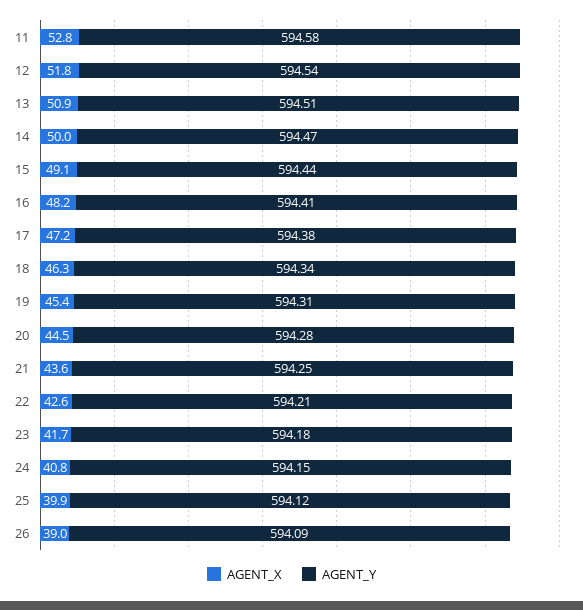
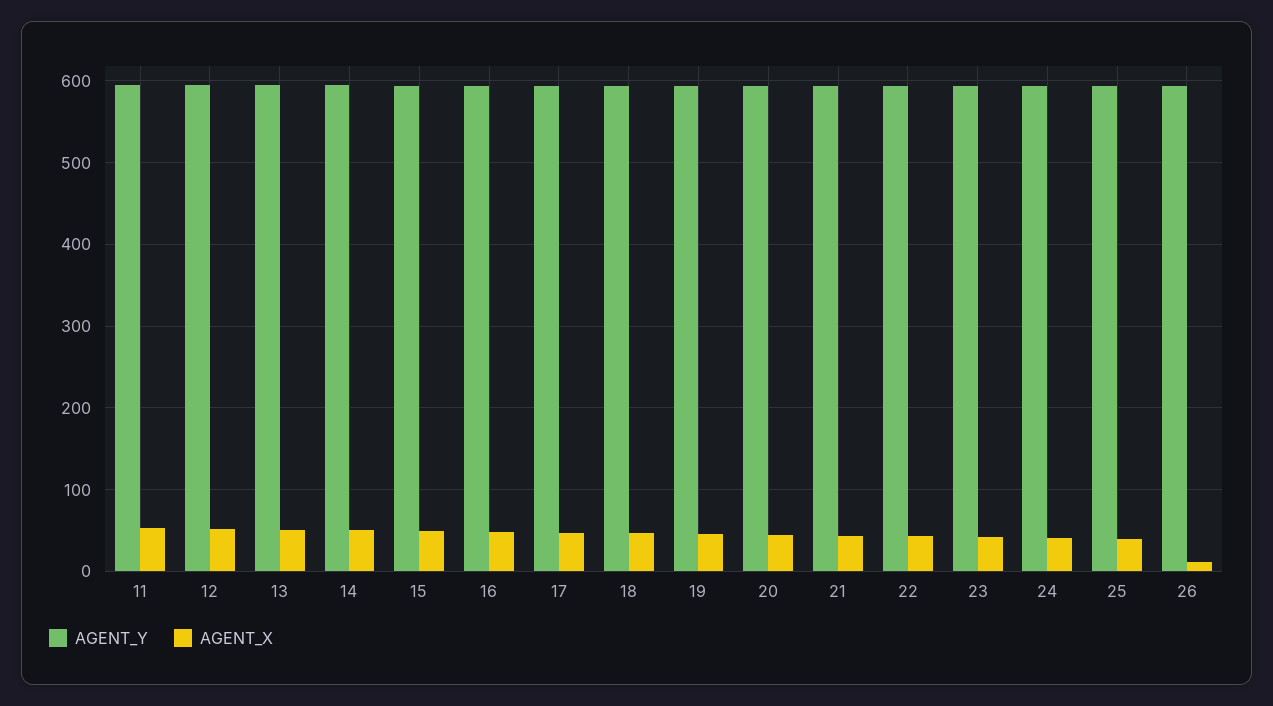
  {
    "AGENT_X": {
      "11": 52.8,
      "12": 51.8,
      "13": 50.9,
      "14": 50,
      "15": 49.1,
      "16": 48.2,
      "17": 47.2,
      "18": 46.3,
      "19": 45.4,
      "20": 44.5,
      "21": 43.6,
      "22": 42.6,
      "23": 41.7,
      "24": 40.8,
      "25": 39.9,
-     "26": 39
+     "26": 10
    },
    "AGENT_Y": {
      "11": 594.58,
      "12": 594.54,
      "13": 594.51,
      "14": 594.47,
      "15": 594.44,
      "16": 594.41,
      "17": 594.38,
      "18": 594.34,
      "19": 594.31,
      "20": 594.28,
      "21": 594.25,
      "22": 594.21,
      "23": 594.18,
      "24": 594.15,
      "25": 594.12,
      "26": 594.09
    }
  }

